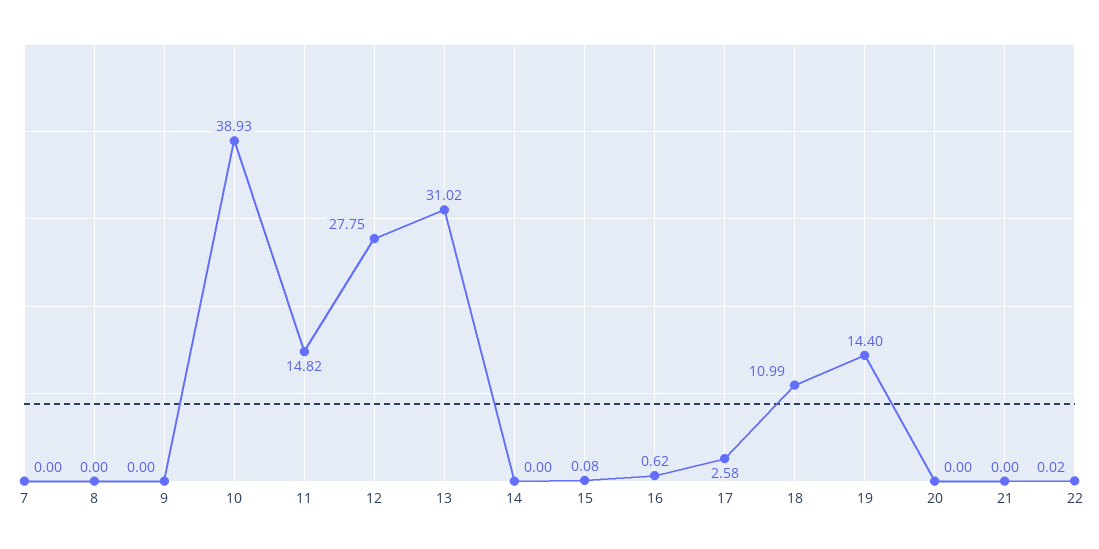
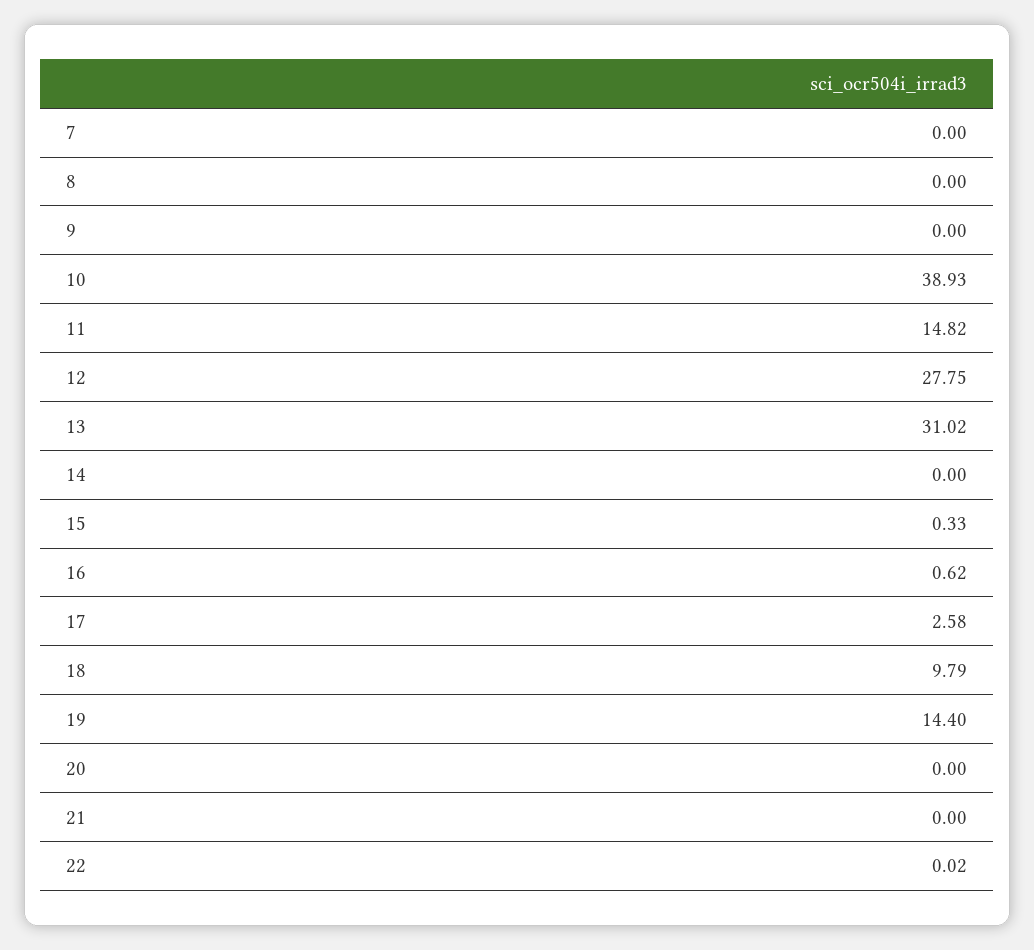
  {
    "7": 0,
    "8": 0,
    "9": 0,
    "10": 38.93,
    "11": 14.82,
    "12": 27.75,
    "13": 31.02,
    "14": 0,
-   "15": 0.08,
+   "15": 0.33,
    "16": 0.62,
    "17": 2.58,
-   "18": 10.99,
+   "18": 9.79,
    "19": 14.4,
    "20": 0,
    "21": 0,
    "22": 0.02
  }

